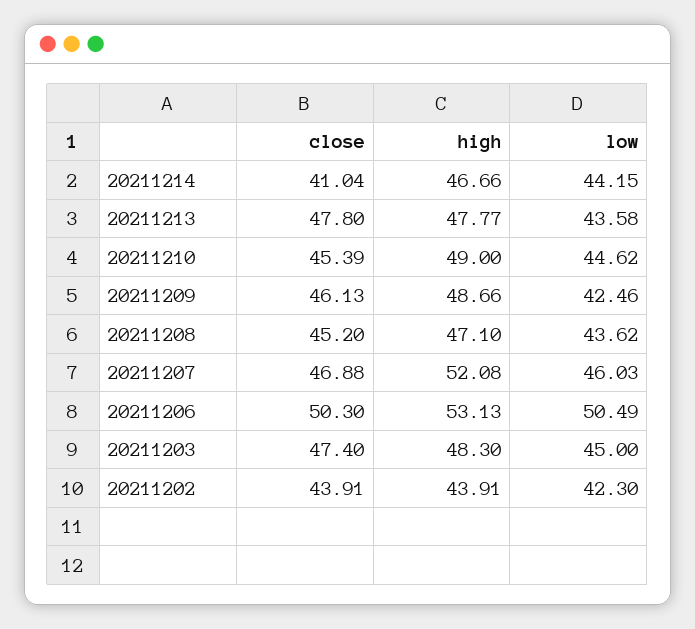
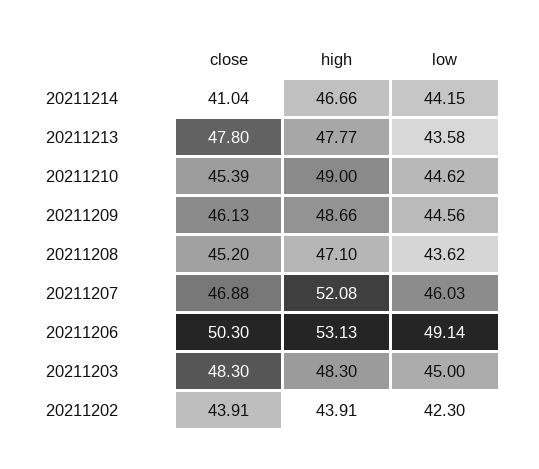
  {
    "close": {
      "20211214": 41.04,
      "20211213": 47.8,
      "20211210": 45.39,
      "20211209": 46.13,
      "20211208": 45.2,
      "20211207": 46.88,
      "20211206": 50.3,
-     "20211203": 47.4,
+     "20211203": 48.3,
      "20211202": 43.91
    },
    "high": {
      "20211214": 46.66,
      "20211213": 47.77,
      "20211210": 49,
      "20211209": 48.66,
      "20211208": 47.1,
      "20211207": 52.08,
      "20211206": 53.13,
      "20211203": 48.3,
      "20211202": 43.91
    },
    "low": {
      "20211214": 44.15,
      "20211213": 43.58,
      "20211210": 44.62,
-     "20211209": 42.46,
+     "20211209": 44.56,
      "20211208": 43.62,
      "20211207": 46.03,
-     "20211206": 50.49,
+     "20211206": 49.14,
      "20211203": 45,
      "20211202": 42.3
    }
  }

